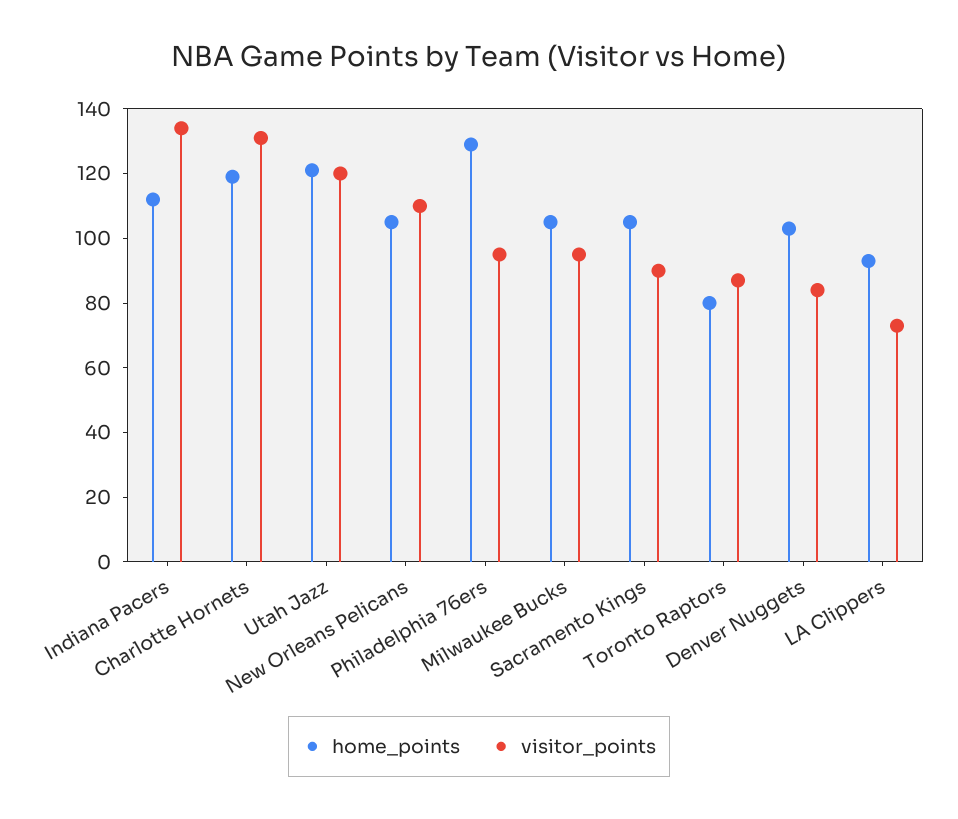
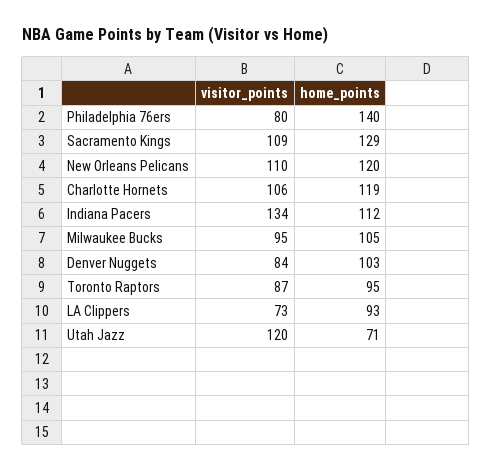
  {
    "home_points": {
      "Indiana Pacers": 112,
      "Charlotte Hornets": 119,
-     "Utah Jazz": 120,
+     "Utah Jazz": 71,
-     "New Orleans Pelicans": 105,
+     "New Orleans Pelicans": 120,
-     "Philadelphia 76ers": 130,
+     "Philadelphia 76ers": 140,
      "Milwaukee Bucks": 105,
-     "Sacramento Kings": 105,
+     "Sacramento Kings": 129,
-     "Toronto Raptors": 80,
+     "Toronto Raptors": 95,
      "Denver Nuggets": 103,
      "LA Clippers": 93
    },
    "visitor_points": {
      "Indiana Pacers": 134,
-     "Charlotte Hornets": 130,
+     "Charlotte Hornets": 106,
      "Utah Jazz": 120,
      "New Orleans Pelicans": 110,
-     "Philadelphia 76ers": 95,
+     "Philadelphia 76ers": 80,
      "Milwaukee Bucks": 95,
-     "Sacramento Kings": 90,
+     "Sacramento Kings": 109,
      "Toronto Raptors": 87,
      "Denver Nuggets": 84,
      "LA Clippers": 73
    }
  }

